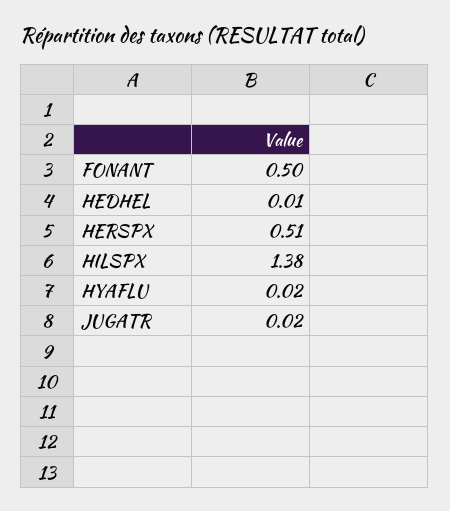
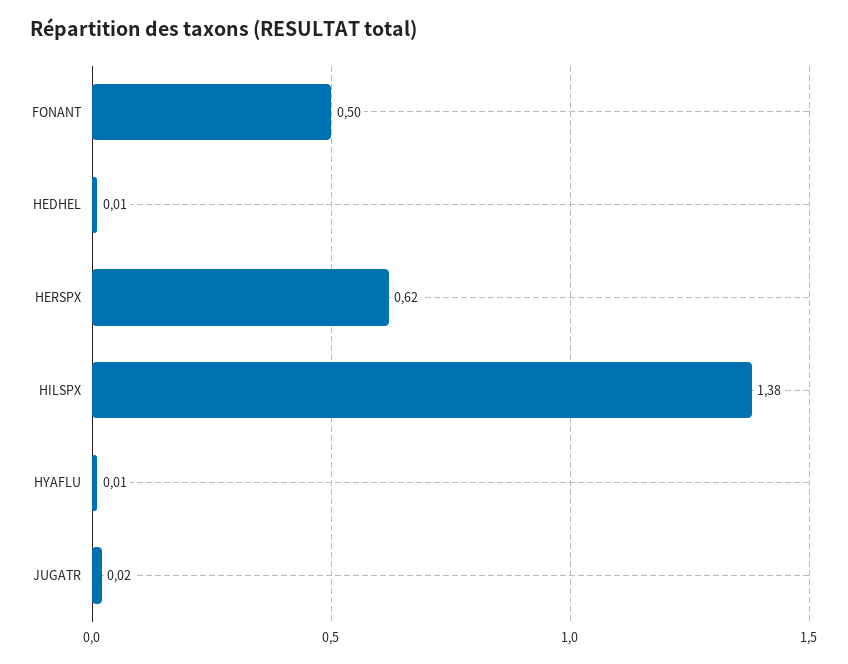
  {
    "FONANT": 0.5,
    "HEDHEL": 0.01,
-   "HERSPX": 0.51,
+   "HERSPX": 0.62,
    "HILSPX": 1.38,
-   "HYAFLU": 0.02,
+   "HYAFLU": 0.01,
    "JUGATR": 0.02
  }

